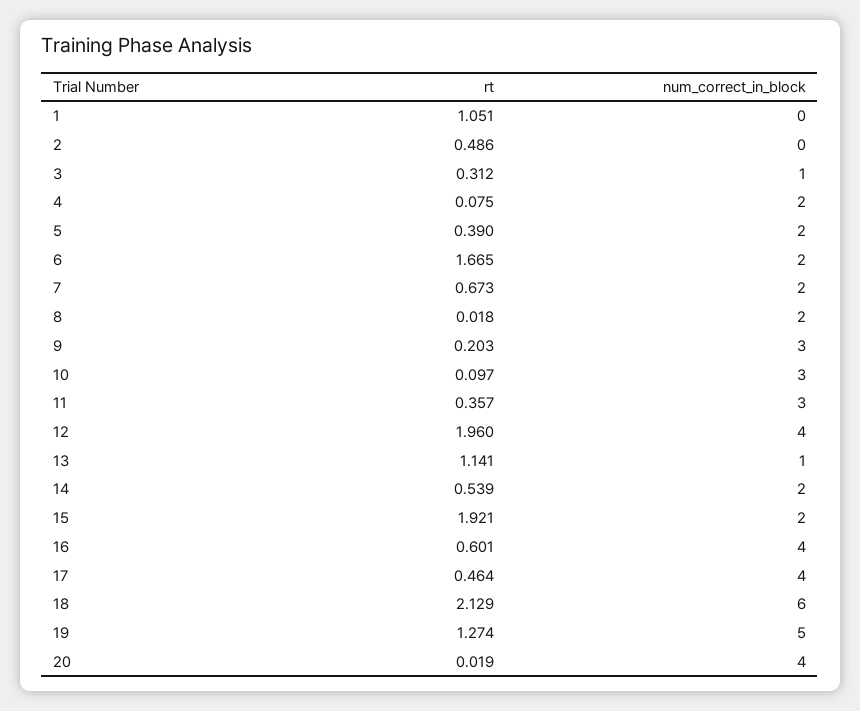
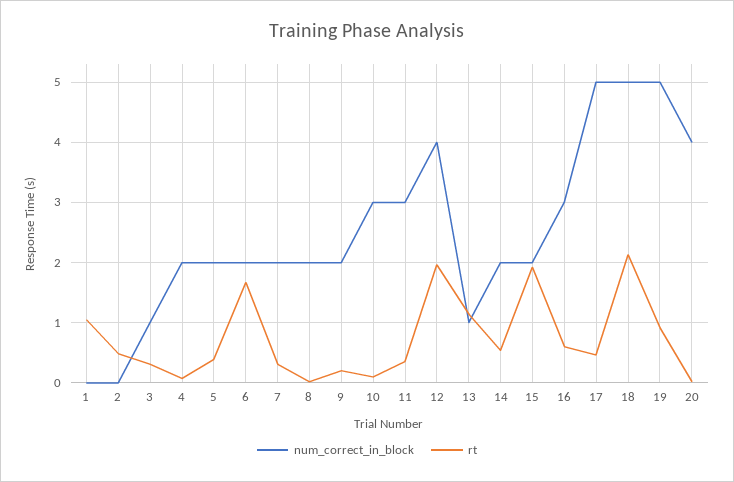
  {
    "rt": {
      "1": 1.051,
      "2": 0.486,
      "3": 0.312,
      "4": 0.075,
      "5": 0.39,
      "6": 1.665,
-     "7": 0.673,
+     "7": 0.3,
      "8": 0.018,
      "9": 0.203,
      "10": 0.097,
      "11": 0.357,
      "12": 1.96,
      "13": 1.141,
      "14": 0.539,
      "15": 1.921,
      "16": 0.601,
      "17": 0.464,
      "18": 2.129,
-     "19": 1.274,
+     "19": 0.9,
      "20": 0.019
    },
    "num_correct_in_block": {
      "1": 0,
      "2": 0,
      "3": 1,
      "4": 2,
      "5": 2,
      "6": 2,
      "7": 2,
      "8": 2,
-     "9": 3,
+     "9": 2,
      "10": 3,
      "11": 3,
      "12": 4,
      "13": 1,
      "14": 2,
      "15": 2,
-     "16": 4,
+     "16": 3,
-     "17": 4,
+     "17": 5,
-     "18": 6,
+     "18": 5,
      "19": 5,
      "20": 4
    }
  }

